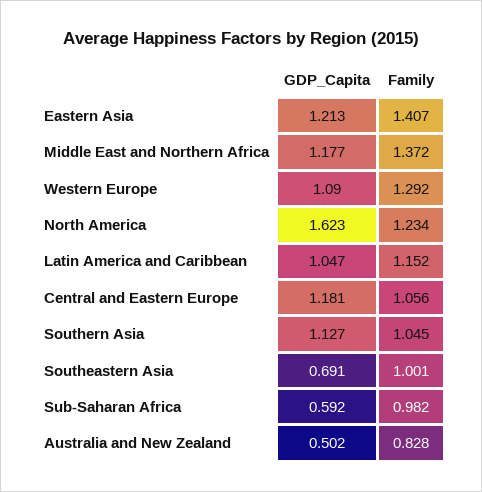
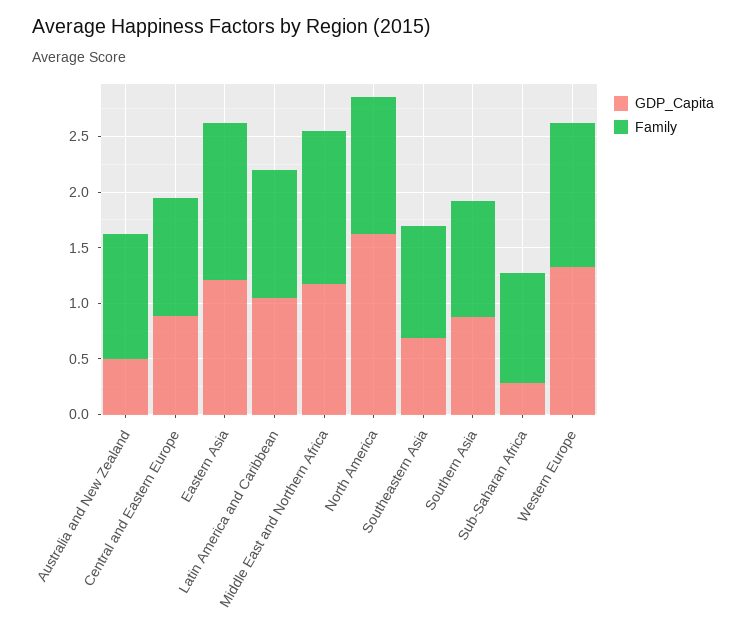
  {
    "GDP_Capita": {
      "Eastern Asia": 1.213,
      "Middle East and Northern Africa": 1.177,
-     "Western Europe": 1.09,
+     "Western Europe": 1.3,
      "North America": 1.623,
      "Latin America and Caribbean": 1.047,
-     "Central and Eastern Europe": 1.181,
+     "Central and Eastern Europe": 0.9,
-     "Southern Asia": 1.127,
+     "Southern Asia": 0.9,
      "Southeastern Asia": 0.691,
-     "Sub-Saharan Africa": 0.592,
+     "Sub-Saharan Africa": 0.3,
      "Australia and New Zealand": 0.502
    },
    "Family": {
      "Eastern Asia": 1.407,
      "Middle East and Northern Africa": 1.372,
      "Western Europe": 1.292,
      "North America": 1.234,
      "Latin America and Caribbean": 1.152,
      "Central and Eastern Europe": 1.056,
      "Southern Asia": 1.045,
      "Southeastern Asia": 1.001,
      "Sub-Saharan Africa": 0.982,
-     "Australia and New Zealand": 0.828
+     "Australia and New Zealand": 1.1
    }
  }

